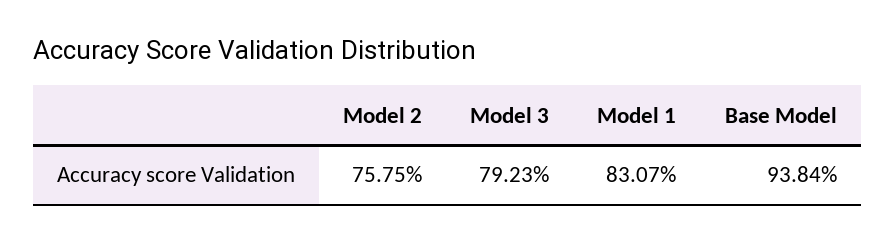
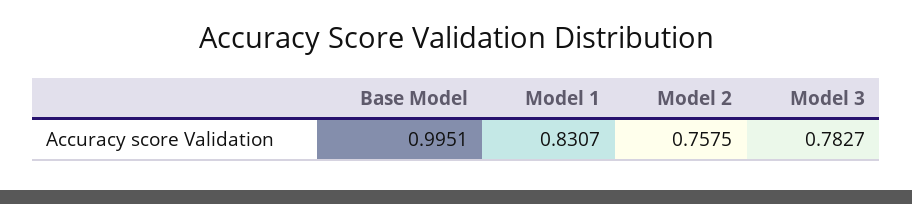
  {
    "Model 2": 0.7575,
-   "Model 3": 0.7923,
+   "Model 3": 0.7827,
    "Model 1": 0.8307,
-   "Base Model": 0.9384
+   "Base Model": 0.9951
  }

